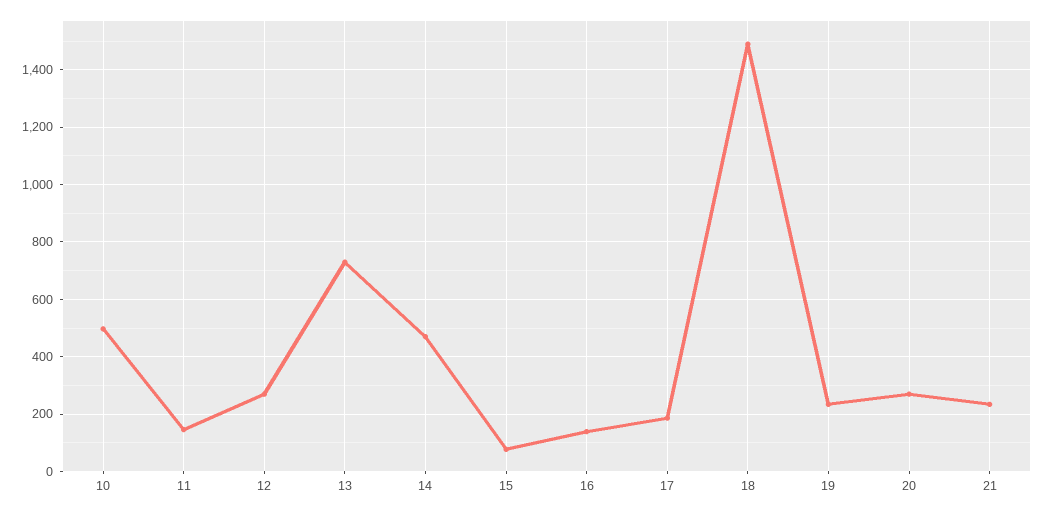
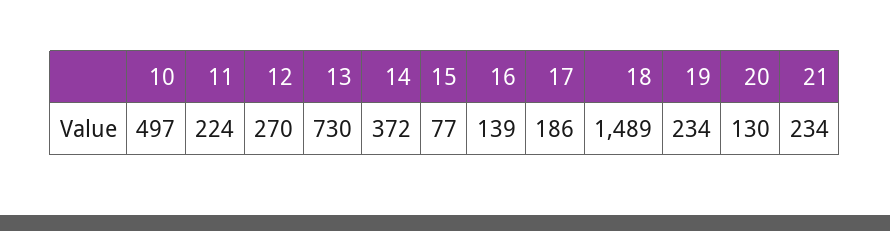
  {
    "10": 497,
-   "11": 150,
+   "11": 224,
    "12": 270,
    "13": 730,
-   "14": 475,
+   "14": 372,
    "15": 77,
    "16": 139,
    "17": 186,
    "18": 1489,
    "19": 234,
-   "20": 275,
+   "20": 130,
    "21": 234
  }

